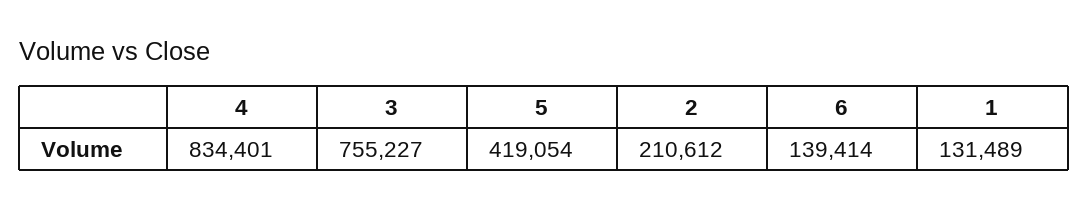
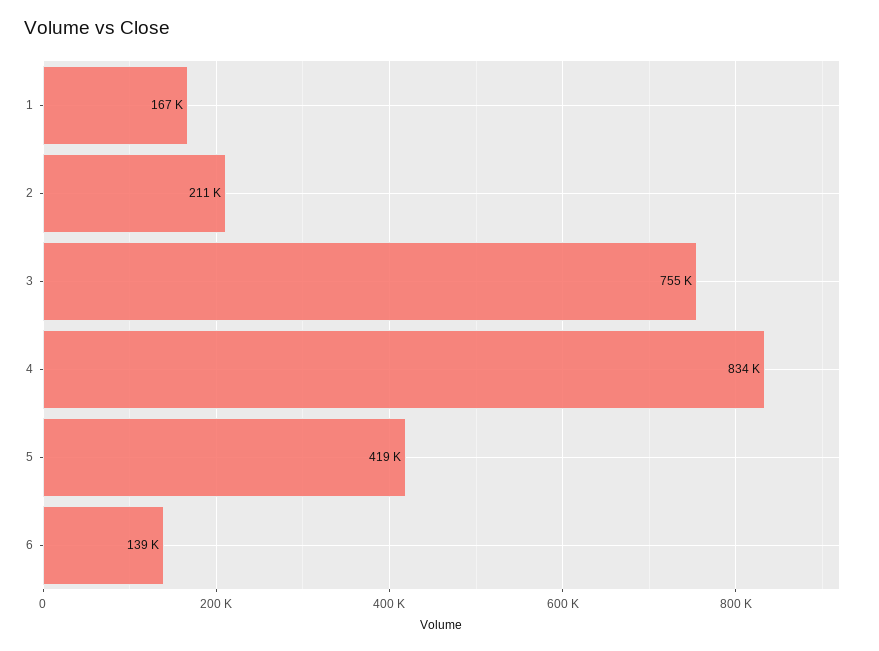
  {
    "4": 834401,
    "3": 755227,
    "5": 419054,
    "2": 210612,
    "6": 139414,
-   "1": 131489
+   "1": 167000
  }

